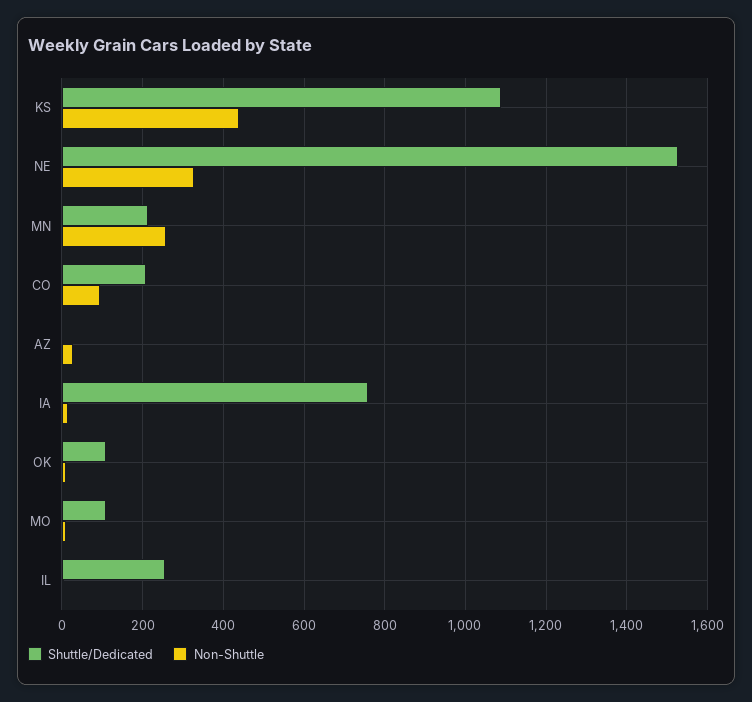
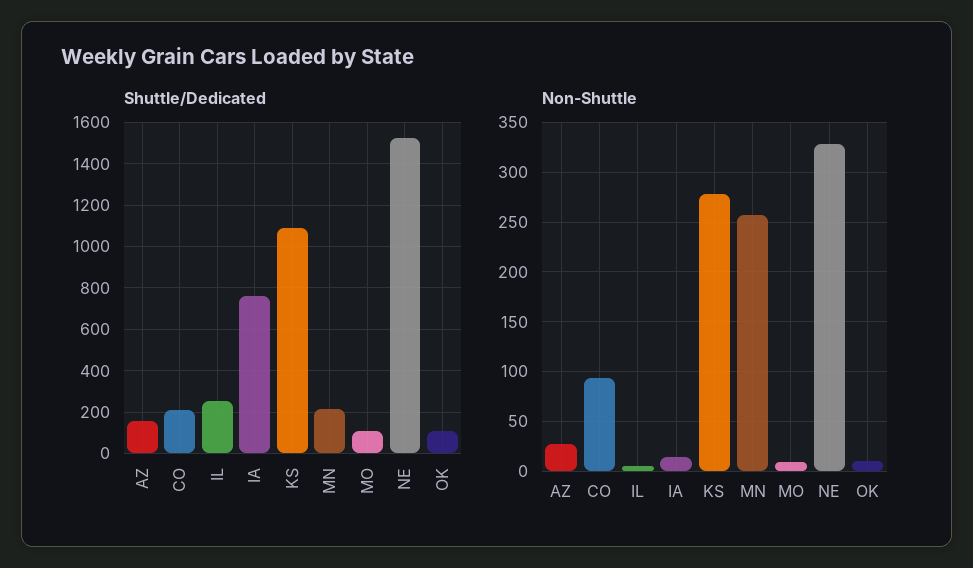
  {
    "Shuttle/Dedicated": {
      "KS": 1080,
      "NE": 1520,
      "MN": 220,
      "CO": 200,
-     "AZ": 0,
+     "AZ": 150,
      "IA": 760,
      "OK": 120,
      "MO": 100,
      "IL": 260
    },
    "Non-Shuttle": {
-     "KS": 440,
+     "KS": 280,
      "NE": 330,
      "MN": 260,
      "CO": 90,
      "AZ": 30,
      "IA": 10,
      "OK": 10,
      "MO": 10,
      "IL": 10
    }
  }

